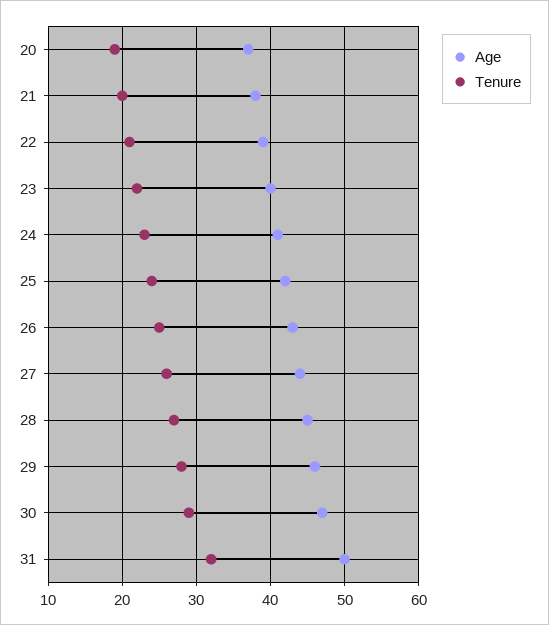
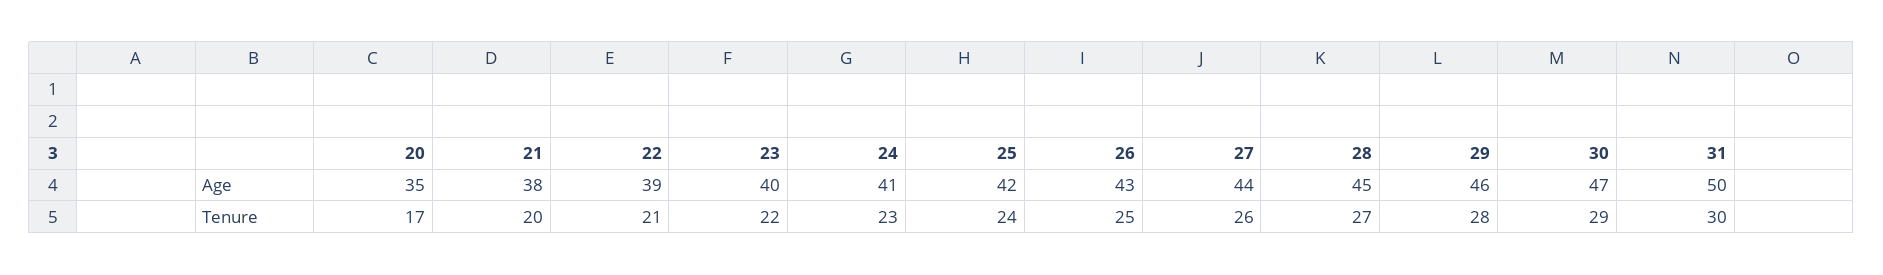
  {
    "Age": {
-     "20": 37,
+     "20": 35,
      "21": 38,
      "22": 39,
      "23": 40,
      "24": 41,
      "25": 42,
      "26": 43,
      "27": 44,
      "28": 45,
      "29": 46,
      "30": 47,
      "31": 50
    },
    "Tenure": {
-     "20": 19,
+     "20": 17,
      "21": 20,
      "22": 21,
      "23": 22,
      "24": 23,
      "25": 24,
      "26": 25,
      "27": 26,
      "28": 27,
      "29": 28,
      "30": 29,
-     "31": 32
+     "31": 30
    }
  }

